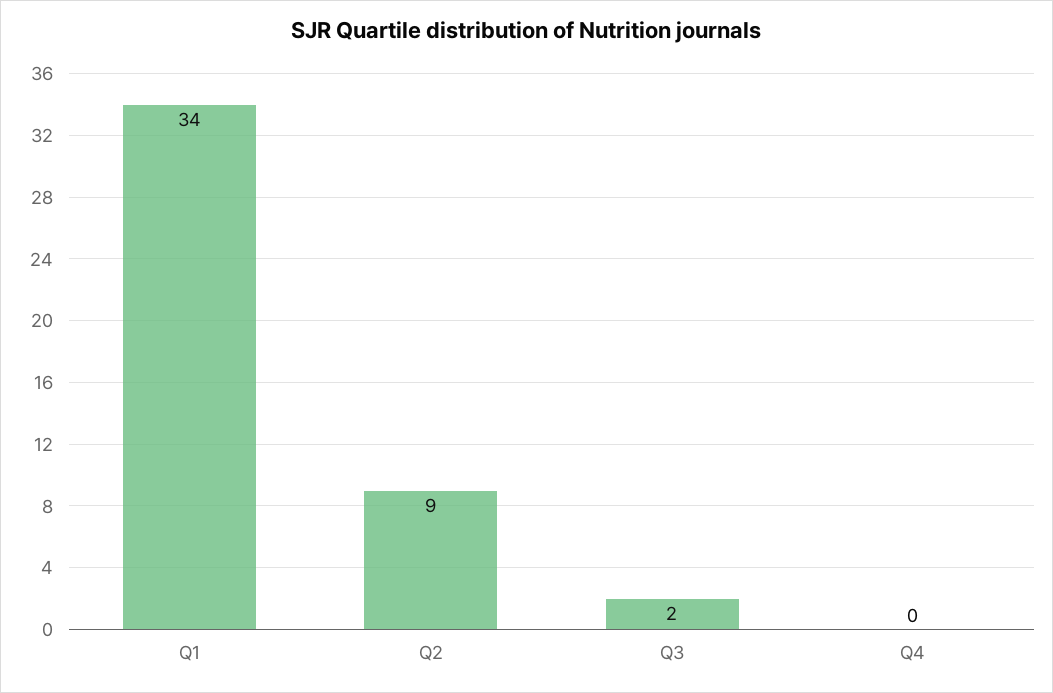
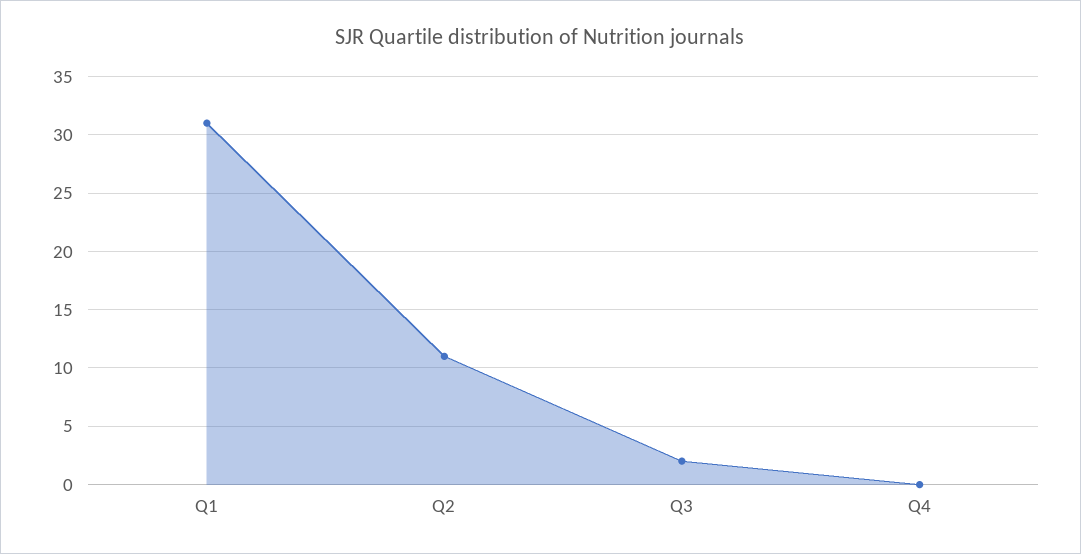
  {
-   "Q1": 34,
+   "Q1": 31,
-   "Q2": 9,
+   "Q2": 11,
    "Q3": 2,
    "Q4": 0
  }

